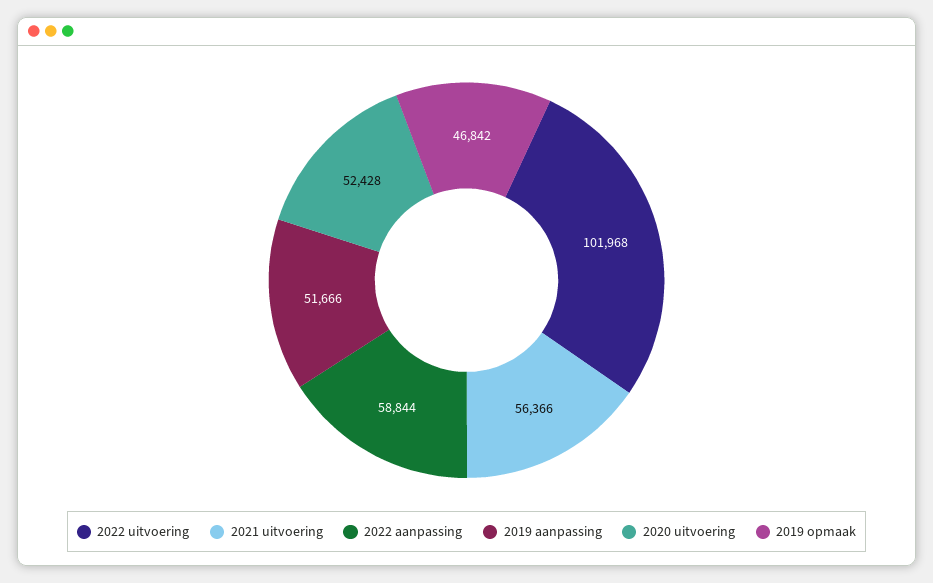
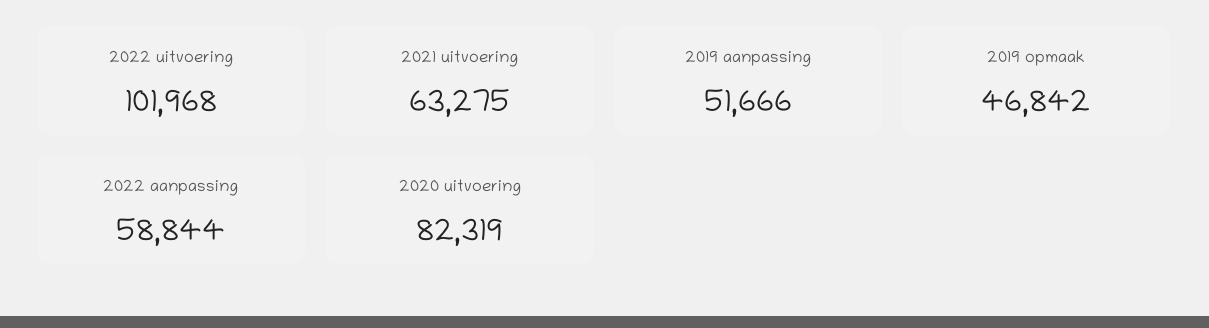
  {
    "2022 uitvoering": 101968,
-   "2021 uitvoering": 56366,
+   "2021 uitvoering": 63275,
    "2022 aanpassing": 58844,
    "2019 aanpassing": 51666,
-   "2020 uitvoering": 52428,
+   "2020 uitvoering": 82319,
    "2019 opmaak": 46842
  }

